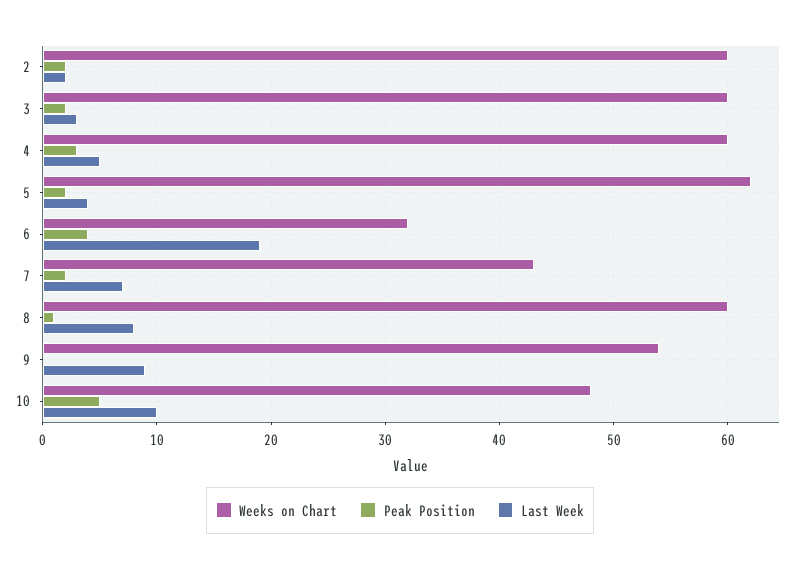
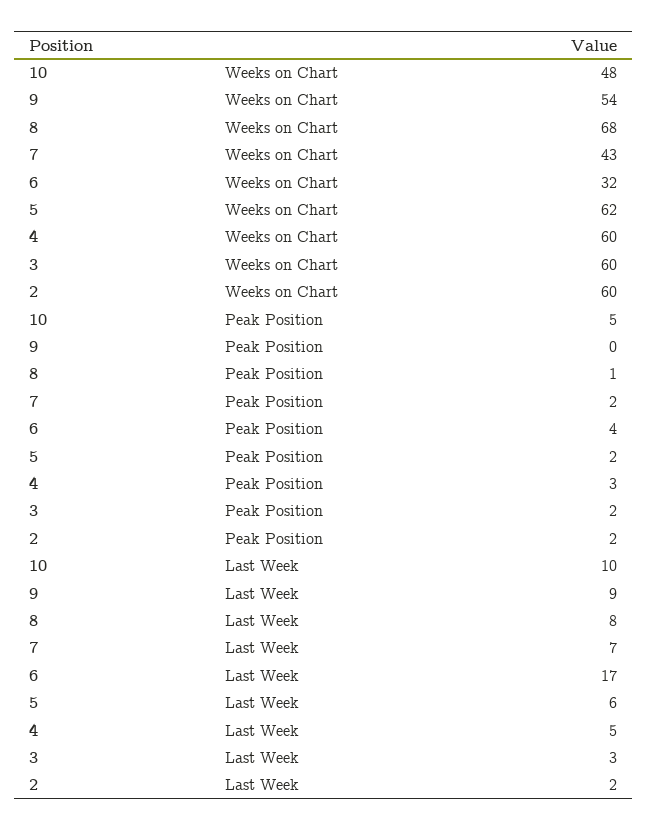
  {
    "Weeks on Chart": {
      "2": 60,
      "3": 60,
      "4": 60,
      "5": 62,
      "6": 32,
      "7": 43,
-     "8": 60,
+     "8": 68,
      "9": 54,
      "10": 48
    },
    "Peak Position": {
      "2": 2,
      "3": 2,
      "4": 3,
      "5": 2,
      "6": 4,
      "7": 2,
      "8": 1,
      "9": 0,
      "10": 5
    },
    "Last Week": {
      "2": 2,
      "3": 3,
      "4": 5,
-     "5": 4,
+     "5": 6,
-     "6": 19,
+     "6": 17,
      "7": 7,
      "8": 8,
      "9": 9,
      "10": 10
    }
  }

